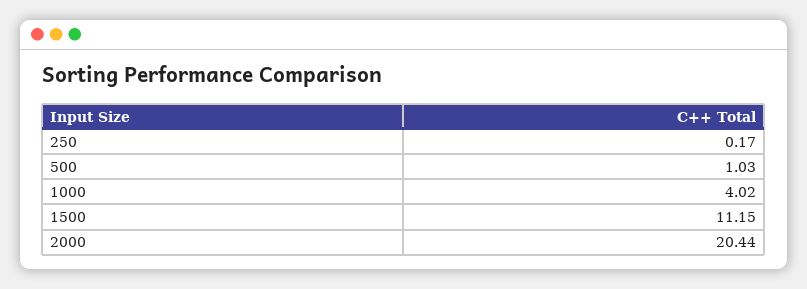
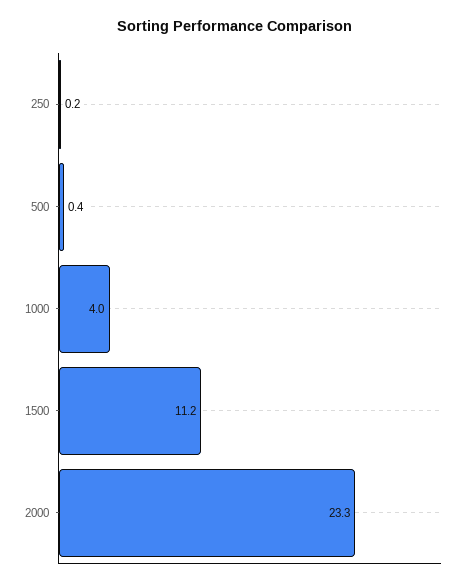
  {
    "250": 0.17,
-   "500": 1.03,
+   "500": 0.4,
    "1000": 4.02,
    "1500": 11.15,
-   "2000": 20.44
+   "2000": 23.3
  }

